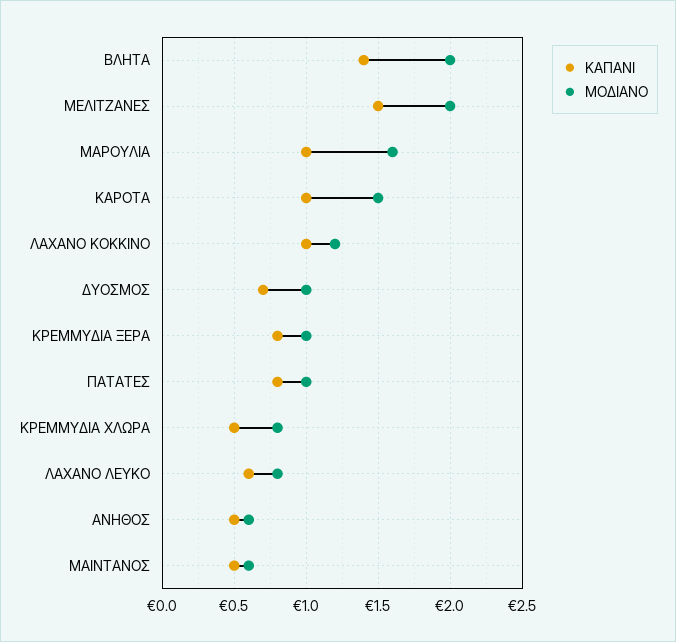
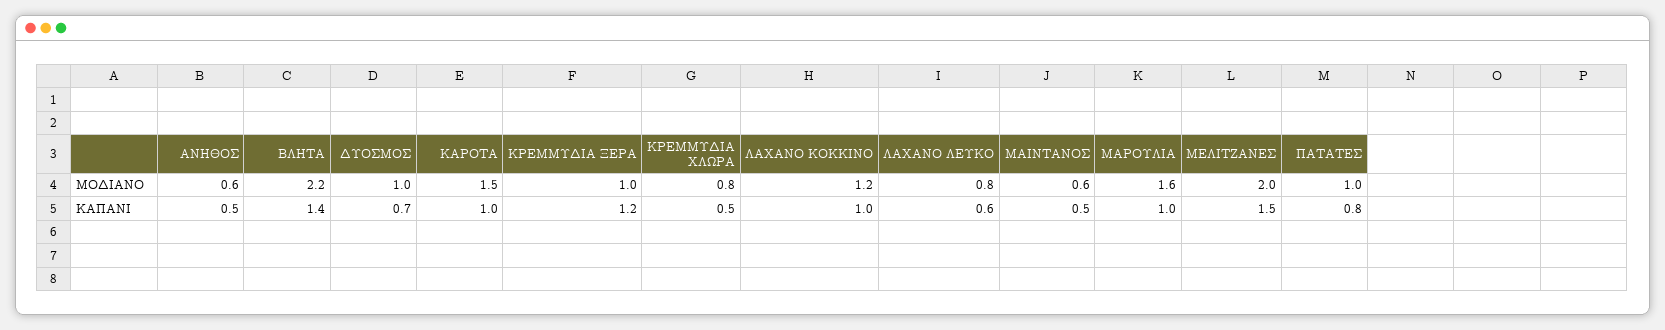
  {
    "ΚΑΠΑΝΙ": {
      "ΒΛΗΤΑ": 1.4,
      "ΜΕΛΙΤΖΑΝΕΣ": 1.5,
      "ΜΑΡΟΥΛΙΑ": 1,
      "ΚΑΡΟΤΑ": 1,
      "ΛΑΧΑΝΟ ΚΟΚΚΙΝΟ": 1,
      "ΔΥΟΣΜΟΣ": 0.7,
-     "ΚΡΕΜΜΥΔΙΑ ΞΕΡΑ": 0.8,
+     "ΚΡΕΜΜΥΔΙΑ ΞΕΡΑ": 1.2,
      "ΠΑΤΑΤΕΣ": 0.8,
      "ΚΡΕΜΜΥΔΙΑ ΧΛΩΡΑ": 0.5,
      "ΛΑΧΑΝΟ ΛΕΥΚΟ": 0.6,
      "ΑΝΗΘΟΣ": 0.5,
      "ΜΑΙΝΤΑΝΟΣ": 0.5
    },
    "ΜΟΔΙΑΝΟ": {
-     "ΒΛΗΤΑ": 2,
+     "ΒΛΗΤΑ": 2.2,
      "ΜΕΛΙΤΖΑΝΕΣ": 2,
      "ΜΑΡΟΥΛΙΑ": 1.6,
      "ΚΑΡΟΤΑ": 1.5,
      "ΛΑΧΑΝΟ ΚΟΚΚΙΝΟ": 1.2,
      "ΔΥΟΣΜΟΣ": 1,
      "ΚΡΕΜΜΥΔΙΑ ΞΕΡΑ": 1,
      "ΠΑΤΑΤΕΣ": 1,
      "ΚΡΕΜΜΥΔΙΑ ΧΛΩΡΑ": 0.8,
      "ΛΑΧΑΝΟ ΛΕΥΚΟ": 0.8,
      "ΑΝΗΘΟΣ": 0.6,
      "ΜΑΙΝΤΑΝΟΣ": 0.6
    }
  }

